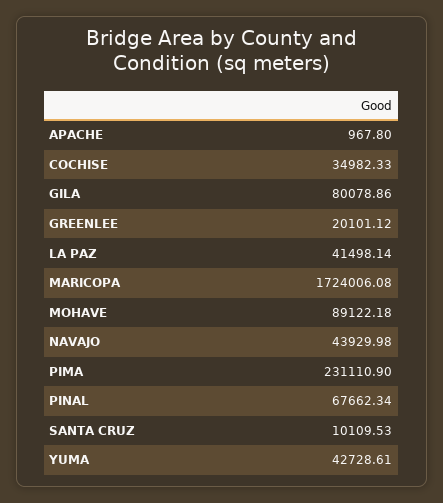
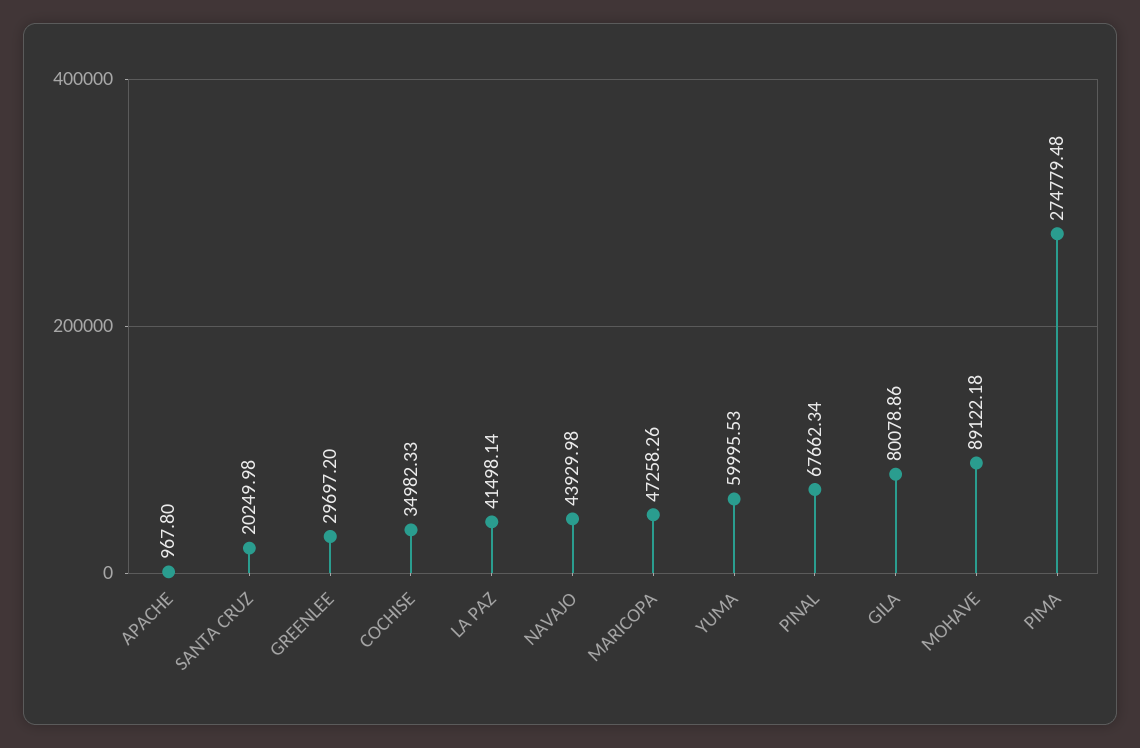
  {
    "APACHE": 967.8,
    "COCHISE": 34982.33,
    "GILA": 80078.86,
-   "GREENLEE": 20101.12,
+   "GREENLEE": 29697.2,
    "LA PAZ": 41498.14,
-   "MARICOPA": 1724006.08,
+   "MARICOPA": 47258.26,
    "MOHAVE": 89122.18,
    "NAVAJO": 43929.98,
-   "PIMA": 231110.9,
+   "PIMA": 274779.48,
    "PINAL": 67662.34,
-   "SANTA CRUZ": 10109.53,
+   "SANTA CRUZ": 20249.98,
-   "YUMA": 42728.61
+   "YUMA": 59995.53
  }

